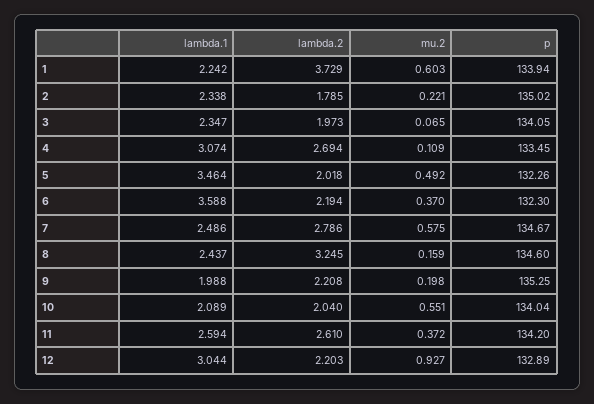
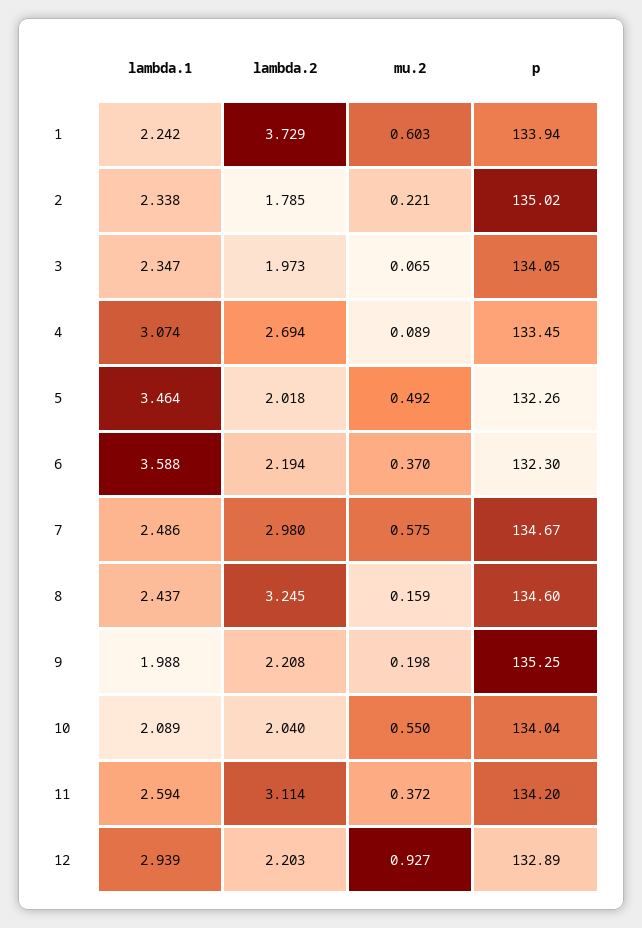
  {
    "lambda.1": {
      "1": 2.242,
      "2": 2.338,
      "3": 2.347,
      "4": 3.074,
      "5": 3.464,
      "6": 3.588,
      "7": 2.486,
      "8": 2.437,
      "9": 1.988,
      "10": 2.089,
      "11": 2.594,
-     "12": 3.044
+     "12": 2.939
    },
    "lambda.2": {
      "1": 3.729,
      "2": 1.785,
      "3": 1.973,
      "4": 2.694,
      "5": 2.018,
      "6": 2.194,
-     "7": 2.786,
+     "7": 2.98,
      "8": 3.245,
      "9": 2.208,
      "10": 2.04,
-     "11": 2.61,
+     "11": 3.114,
      "12": 2.203
    },
    "mu.2": {
      "1": 0.603,
      "2": 0.221,
      "3": 0.065,
-     "4": 0.109,
+     "4": 0.089,
      "5": 0.492,
      "6": 0.37,
      "7": 0.575,
      "8": 0.159,
      "9": 0.198,
-     "10": 0.551,
+     "10": 0.55,
      "11": 0.372,
      "12": 0.927
    },
    "p": {
      "1": 133.94,
      "2": 135.02,
      "3": 134.05,
      "4": 133.45,
      "5": 132.26,
      "6": 132.3,
      "7": 134.67,
      "8": 134.6,
      "9": 135.25,
      "10": 134.04,
      "11": 134.2,
      "12": 132.89
    }
  }

